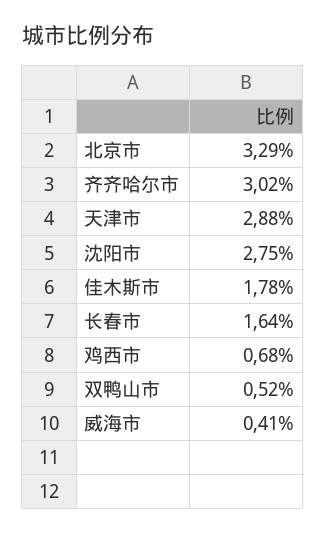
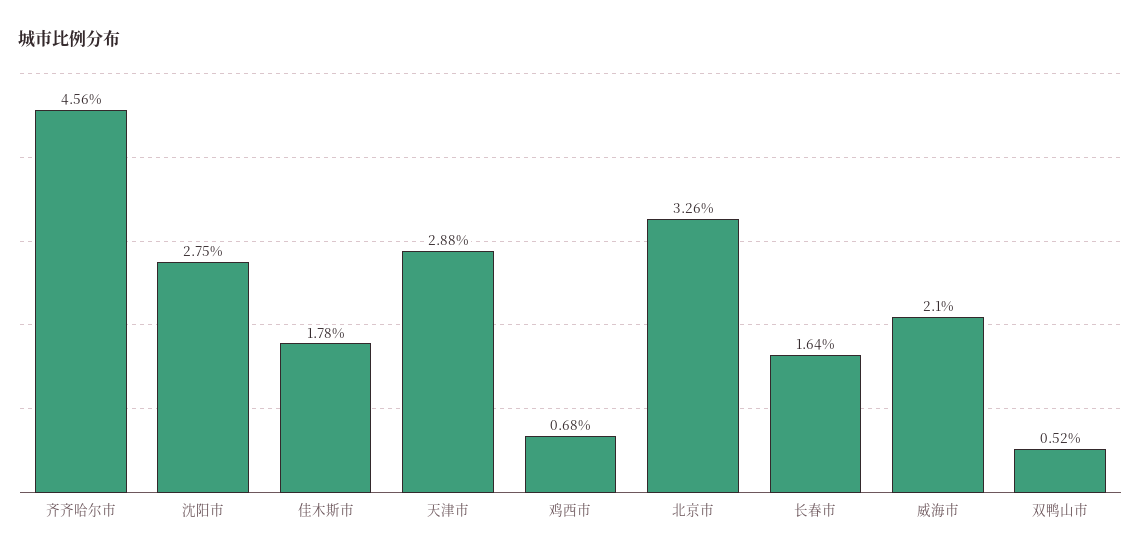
  {
-   "北京市": 3.29,
+   "北京市": 3.26,
-   "齐齐哈尔市": 3.02,
+   "齐齐哈尔市": 4.56,
    "天津市": 2.88,
    "沈阳市": 2.75,
    "佳木斯市": 1.78,
    "长春市": 1.64,
    "鸡西市": 0.68,
    "双鸭山市": 0.52,
-   "威海市": 0.41
+   "威海市": 2.1
  }

